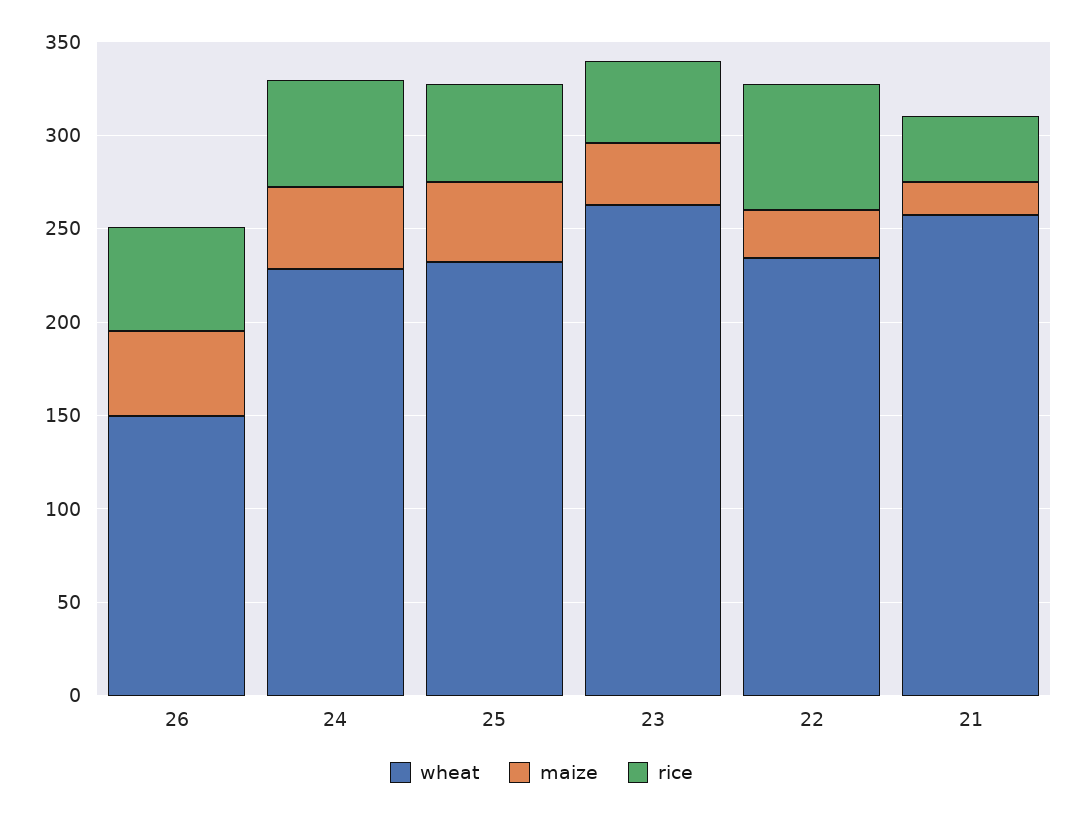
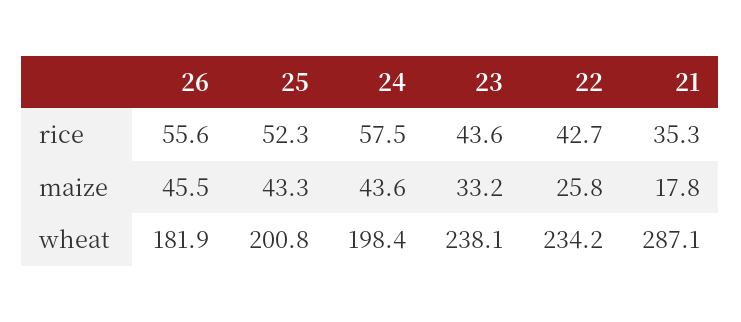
  {
    "wheat": {
-     "26": 150,
+     "26": 181.9,
-     "24": 230,
+     "24": 198.4,
-     "25": 230,
+     "25": 200.8,
-     "23": 260,
+     "23": 238.1,
      "22": 234.2,
-     "21": 260
+     "21": 287.1
    },
    "maize": {
      "26": 45.5,
      "24": 43.6,
      "25": 43.3,
      "23": 33.2,
      "22": 25.8,
      "21": 17.8
    },
    "rice": {
      "26": 55.6,
      "24": 57.5,
      "25": 52.3,
      "23": 43.6,
-     "22": 70,
+     "22": 42.7,
      "21": 35.3
    }
  }

